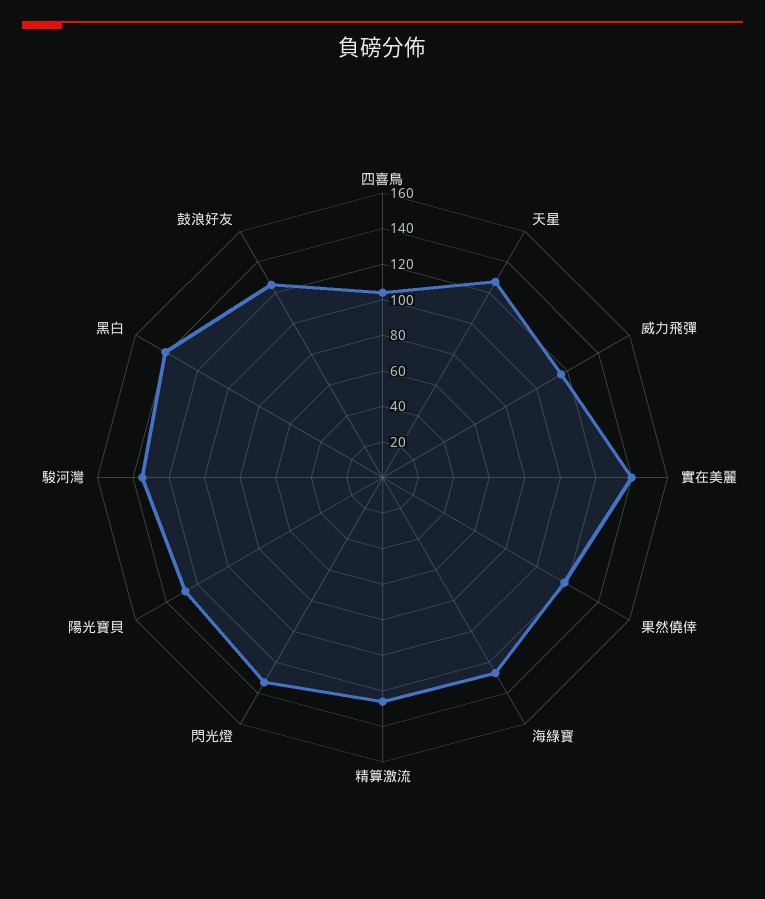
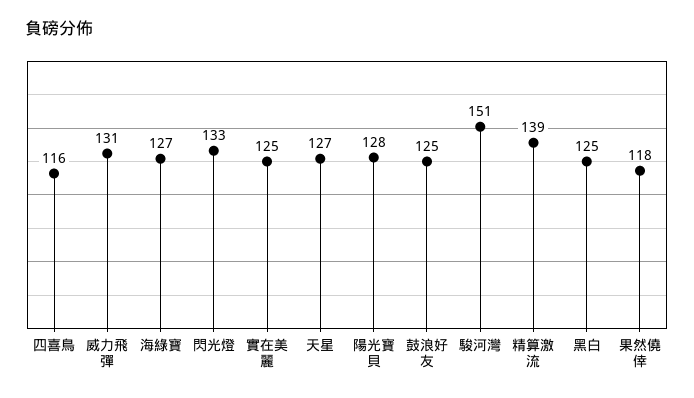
  {
-   "四喜鳥": 105,
+   "四喜鳥": 116,
    "天星": 127,
-   "威力飛彈": 115,
+   "威力飛彈": 131,
-   "實在美麗": 140,
+   "實在美麗": 125,
    "果然僥倖": 118,
    "海綠寶": 127,
-   "精算激流": 125,
+   "精算激流": 139,
    "閃光燈": 133,
    "陽光寶貝": 128,
-   "駿河灣": 135,
+   "駿河灣": 151,
-   "黑白": 140,
+   "黑白": 125,
    "鼓浪好友": 125
  }

